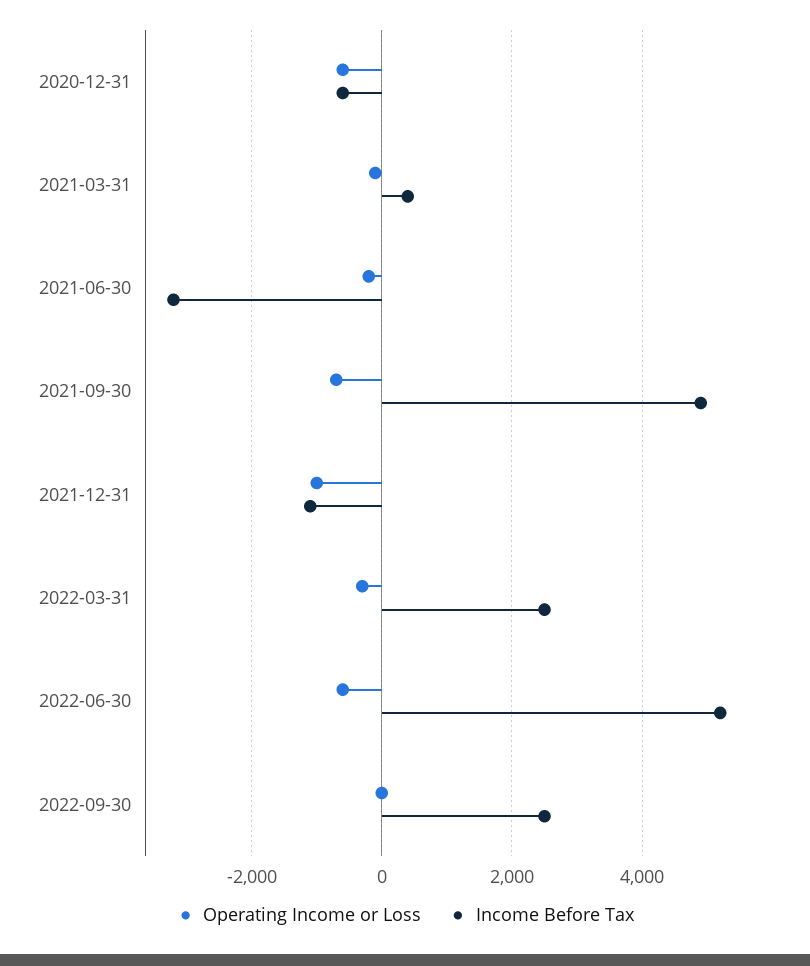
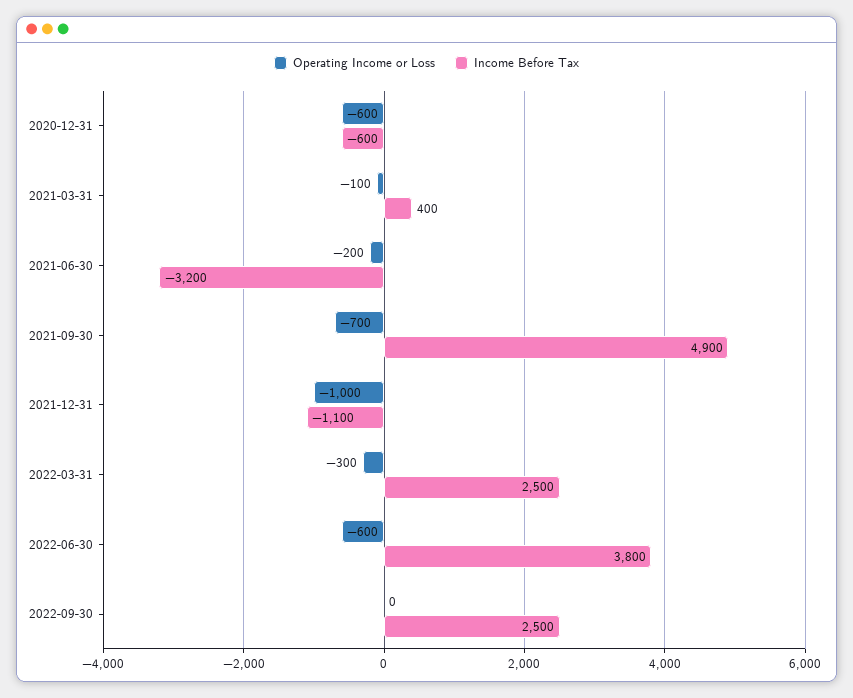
  {
    "Operating Income or Loss": {
      "2020-12-31": -600,
      "2021-03-31": -100,
      "2021-06-30": -200,
      "2021-09-30": -700,
      "2021-12-31": -1000,
      "2022-03-31": -300,
      "2022-06-30": -600,
      "2022-09-30": 0
    },
    "Income Before Tax": {
      "2020-12-31": -600,
      "2021-03-31": 400,
      "2021-06-30": -3200,
      "2021-09-30": 4900,
      "2021-12-31": -1100,
      "2022-03-31": 2500,
-     "2022-06-30": 5200,
+     "2022-06-30": 3800,
      "2022-09-30": 2500
    }
  }

